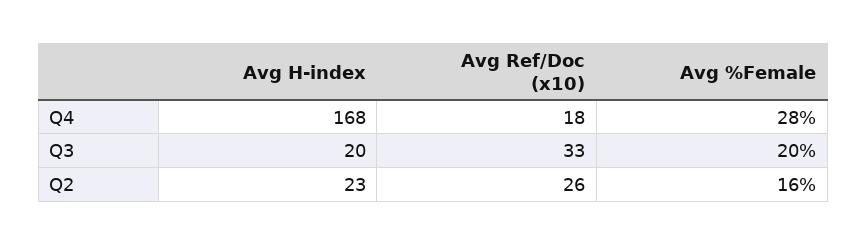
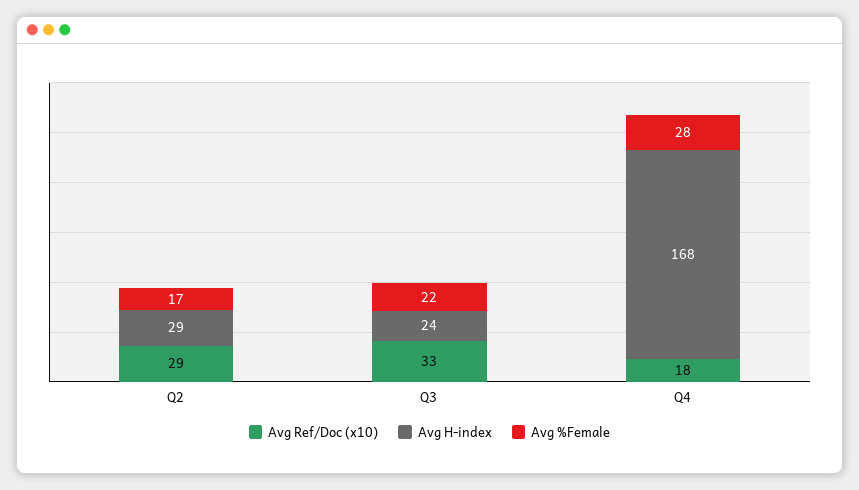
  {
    "Avg H-index": {
      "Q4": 168,
-     "Q3": 20,
+     "Q3": 24,
-     "Q2": 23
+     "Q2": 29
    },
    "Avg Ref/Doc (x10)": {
      "Q4": 18,
      "Q3": 33,
-     "Q2": 26
+     "Q2": 29
    },
    "Avg %Female": {
      "Q4": 28,
-     "Q3": 20,
+     "Q3": 22,
-     "Q2": 16
+     "Q2": 17
    }
  }

